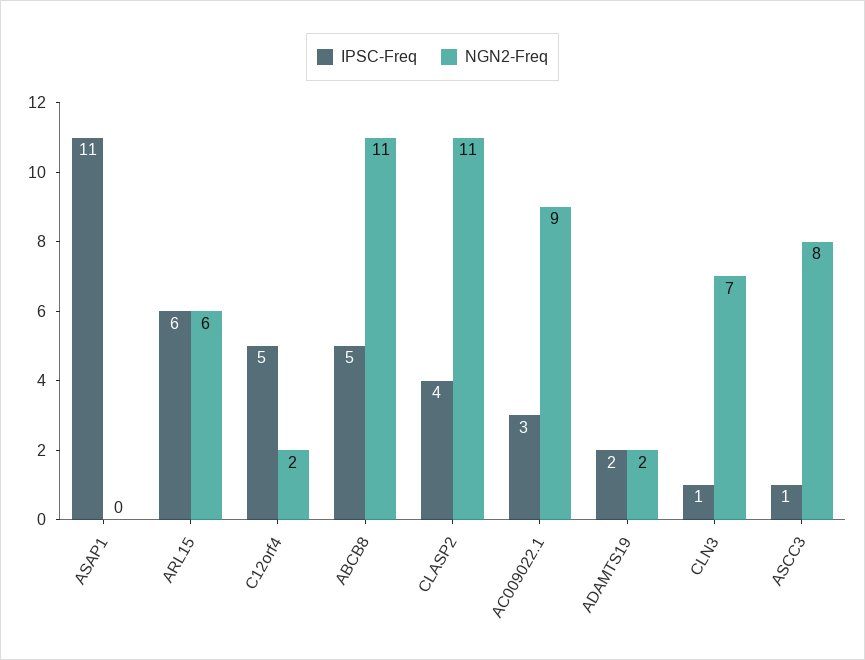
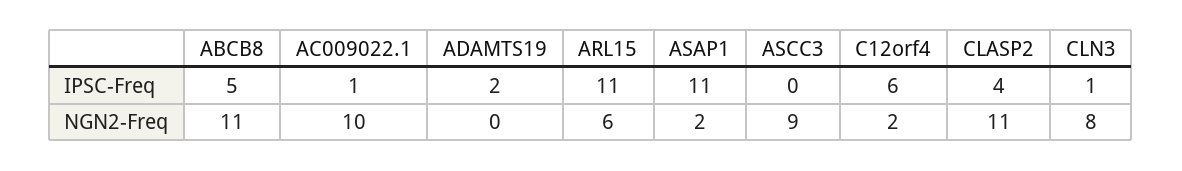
  {
    "IPSC-Freq": {
      "ASAP1": 11,
-     "ARL15": 6,
+     "ARL15": 11,
-     "C12orf4": 5,
+     "C12orf4": 6,
      "ABCB8": 5,
      "CLASP2": 4,
-     "AC009022.1": 3,
+     "AC009022.1": 1,
      "ADAMTS19": 2,
      "CLN3": 1,
-     "ASCC3": 1
+     "ASCC3": 0
    },
    "NGN2-Freq": {
-     "ASAP1": 0,
+     "ASAP1": 2,
      "ARL15": 6,
      "C12orf4": 2,
      "ABCB8": 11,
      "CLASP2": 11,
-     "AC009022.1": 9,
+     "AC009022.1": 10,
-     "ADAMTS19": 2,
+     "ADAMTS19": 0,
-     "CLN3": 7,
+     "CLN3": 8,
-     "ASCC3": 8
+     "ASCC3": 9
    }
  }

